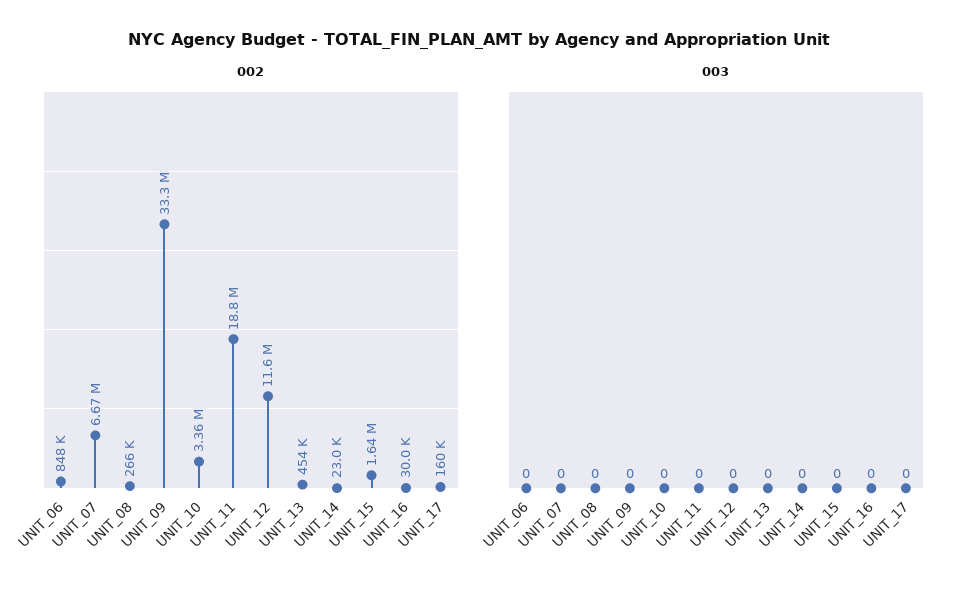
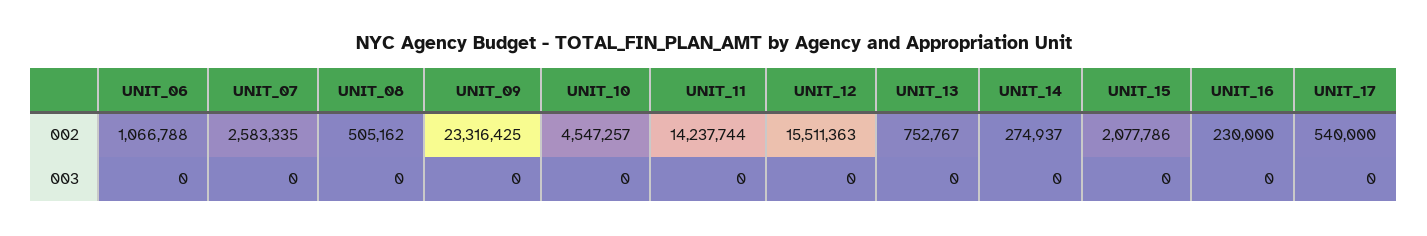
  {
    "002": {
-     "UNIT_06": 848000,
+     "UNIT_06": 1066788,
-     "UNIT_07": 6670000,
+     "UNIT_07": 2583335,
-     "UNIT_08": 266000,
+     "UNIT_08": 505162,
-     "UNIT_09": 33300000,
+     "UNIT_09": 23316425,
-     "UNIT_10": 3360000,
+     "UNIT_10": 4547257,
-     "UNIT_11": 18800000,
+     "UNIT_11": 14237744,
-     "UNIT_12": 11600000,
+     "UNIT_12": 15511363,
-     "UNIT_13": 454000,
+     "UNIT_13": 752767,
-     "UNIT_14": 23000,
+     "UNIT_14": 274937,
-     "UNIT_15": 1640000,
+     "UNIT_15": 2077786,
-     "UNIT_16": 30000,
+     "UNIT_16": 230000,
-     "UNIT_17": 160000
+     "UNIT_17": 540000
    },
    "003": {
      "UNIT_06": 0,
      "UNIT_07": 0,
      "UNIT_08": 0,
      "UNIT_09": 0,
      "UNIT_10": 0,
      "UNIT_11": 0,
      "UNIT_12": 0,
      "UNIT_13": 0,
      "UNIT_14": 0,
      "UNIT_15": 0,
      "UNIT_16": 0,
      "UNIT_17": 0
    }
  }

